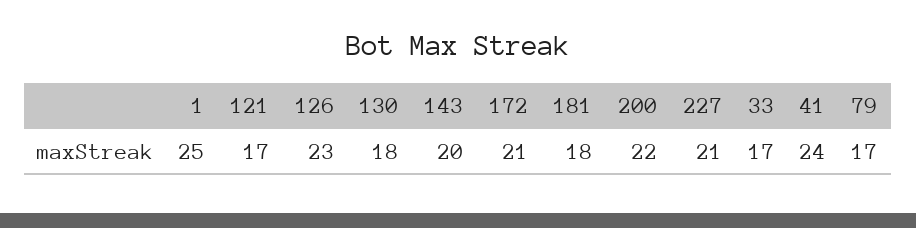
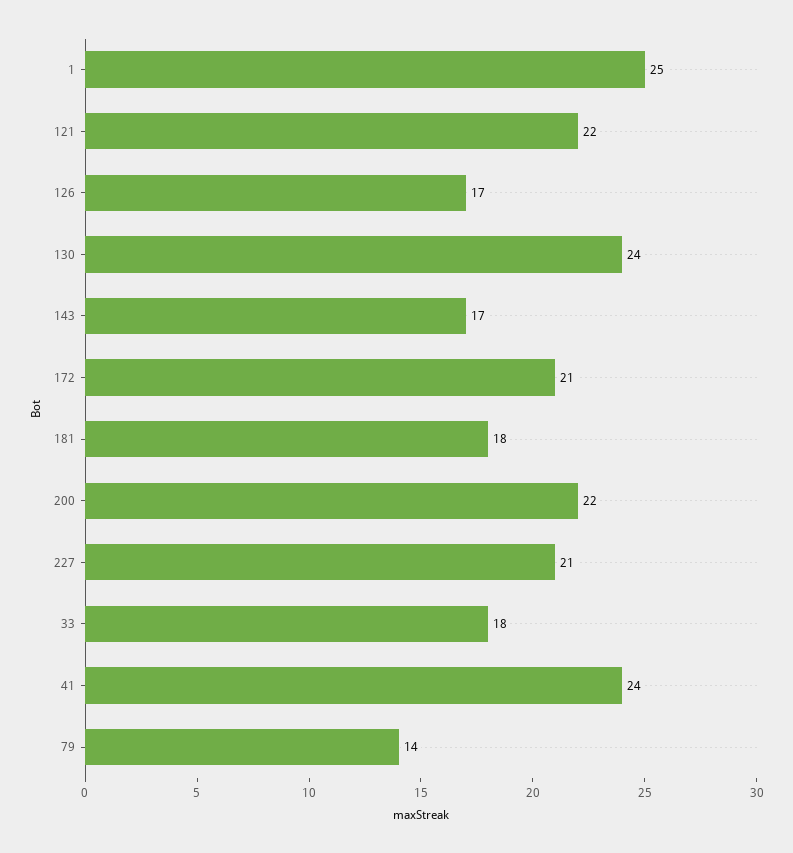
  {
    "1": 25,
-   "121": 17,
+   "121": 22,
-   "126": 23,
+   "126": 17,
-   "130": 18,
+   "130": 24,
-   "143": 20,
+   "143": 17,
    "172": 21,
    "181": 18,
    "200": 22,
    "227": 21,
-   "33": 17,
+   "33": 18,
    "41": 24,
-   "79": 17
+   "79": 14
  }

